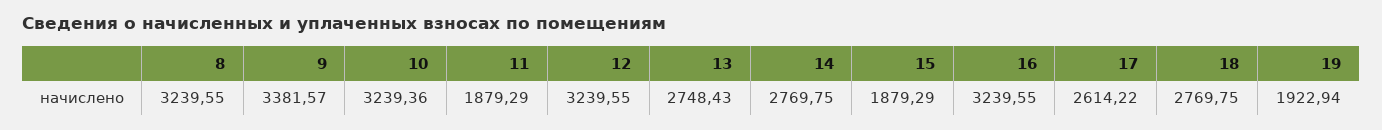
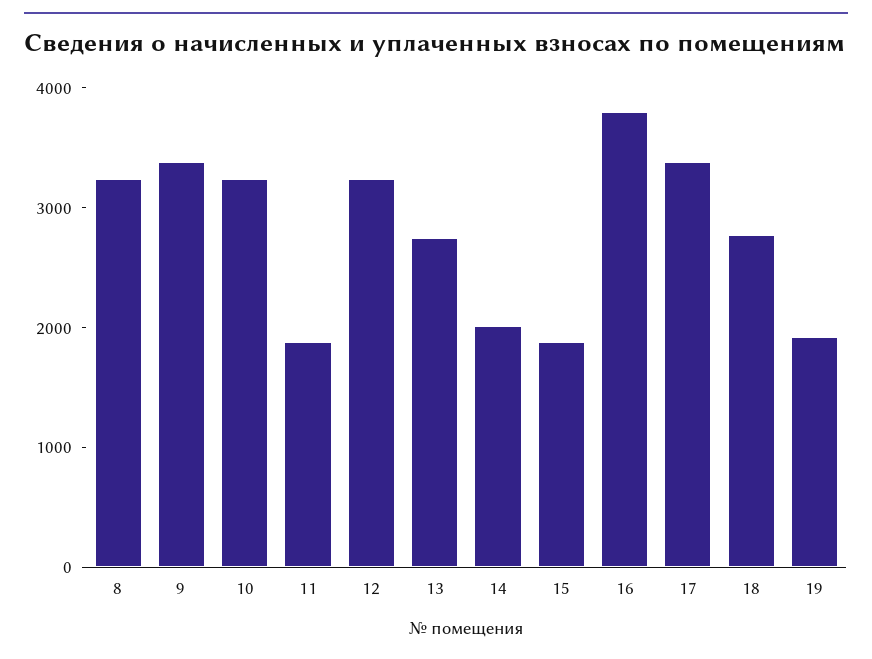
  {
    "8": 3239.55,
    "9": 3381.57,
    "10": 3239.36,
    "11": 1879.29,
    "12": 3239.55,
    "13": 2748.43,
-   "14": 2769.75,
+   "14": 2000,
    "15": 1879.29,
-   "16": 3239.55,
+   "16": 3800,
-   "17": 2614.22,
+   "17": 3400,
    "18": 2769.75,
    "19": 1922.94
  }

